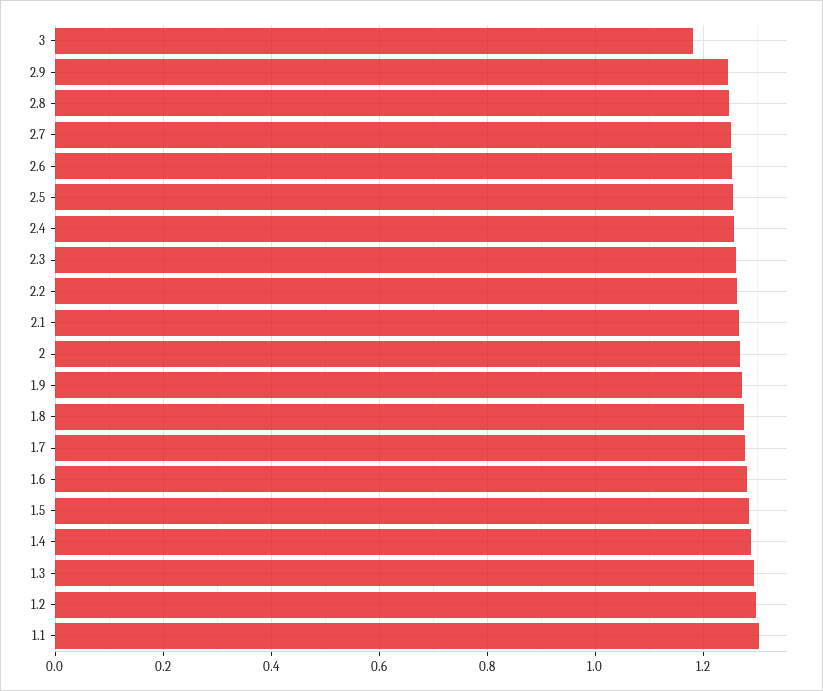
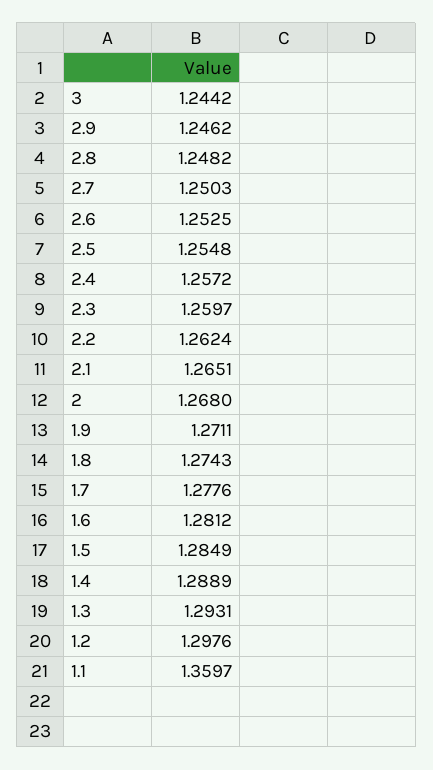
  {
-   "3": 1.18,
+   "3": 1.2442,
    "2.9": 1.2462,
    "2.8": 1.2482,
    "2.7": 1.2503,
    "2.6": 1.2525,
    "2.5": 1.2548,
    "2.4": 1.2572,
    "2.3": 1.2597,
    "2.2": 1.2624,
    "2.1": 1.2651,
    "2": 1.268,
    "1.9": 1.2711,
    "1.8": 1.2743,
    "1.7": 1.2776,
    "1.6": 1.2812,
    "1.5": 1.2849,
    "1.4": 1.2889,
    "1.3": 1.2931,
    "1.2": 1.2976,
-   "1.1": 1.3
+   "1.1": 1.3597
  }

